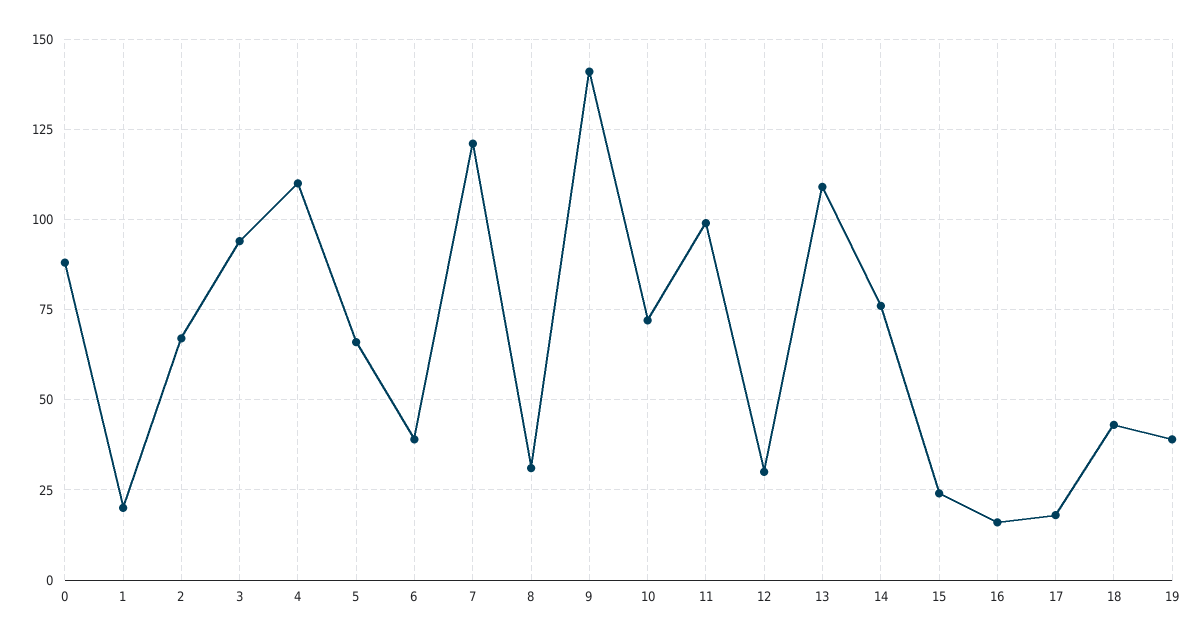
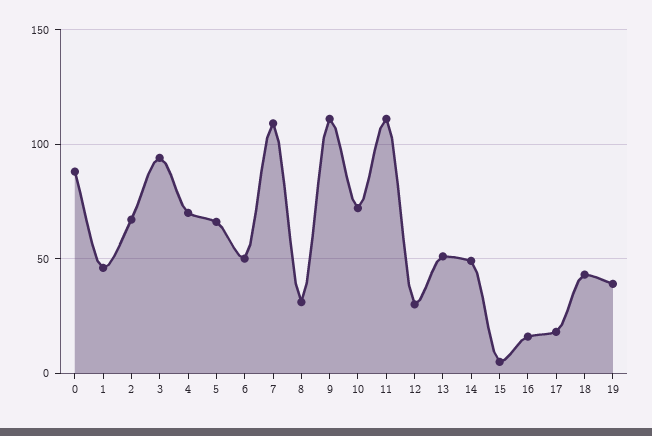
  {
    "0": 90,
-   "1": 20,
+   "1": 45,
    "2": 65,
    "3": 95,
-   "4": 110,
+   "4": 70,
    "5": 65,
-   "6": 40,
+   "6": 50,
-   "7": 120,
+   "7": 110,
    "8": 30,
-   "9": 140,
+   "9": 110,
    "10": 70,
-   "11": 100,
+   "11": 110,
    "12": 30,
-   "13": 110,
+   "13": 50,
-   "14": 75,
+   "14": 50,
-   "15": 25,
+   "15": 5,
    "16": 15,
    "17": 20,
    "18": 45,
    "19": 40
  }

